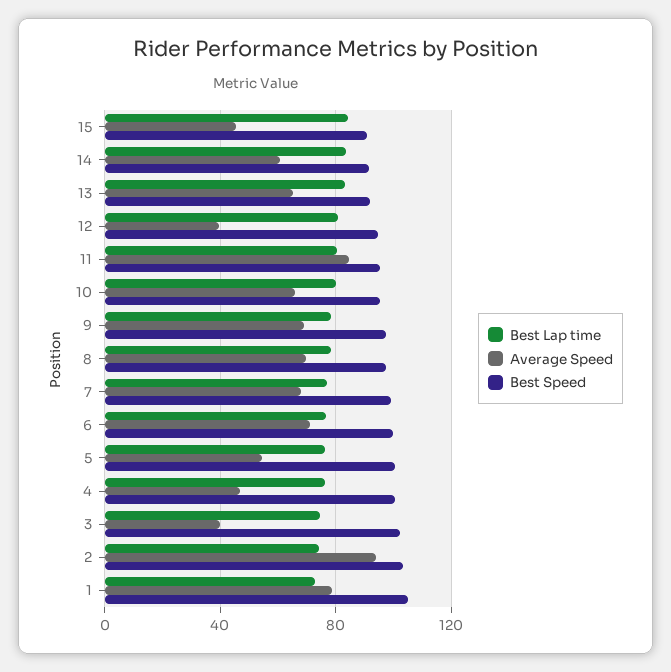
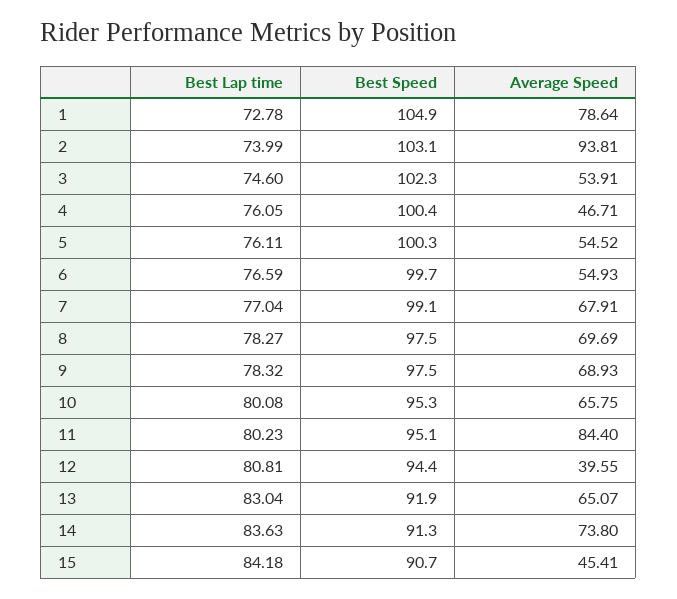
  {
    "Best Lap time": {
      "15": 84.18,
      "14": 83.63,
      "13": 83.04,
      "12": 80.81,
      "11": 80.23,
      "10": 80.08,
      "9": 78.32,
      "8": 78.27,
      "7": 77.04,
      "6": 76.59,
      "5": 76.11,
      "4": 76.05,
      "3": 74.6,
      "2": 73.99,
      "1": 72.78
    },
    "Average Speed": {
      "15": 45.41,
-     "14": 60,
+     "14": 73.8,
      "13": 65.07,
      "12": 39.55,
      "11": 84.4,
      "10": 65.75,
      "9": 68.93,
      "8": 69.69,
      "7": 67.91,
-     "6": 70,
+     "6": 54.93,
      "5": 54.52,
      "4": 46.71,
-     "3": 40,
+     "3": 53.91,
      "2": 93.81,
      "1": 78.64
    },
    "Best Speed": {
      "15": 90.7,
      "14": 91.3,
      "13": 91.9,
      "12": 94.4,
      "11": 95.1,
      "10": 95.3,
      "9": 97.5,
      "8": 97.5,
      "7": 99.1,
      "6": 99.7,
      "5": 100.3,
      "4": 100.4,
      "3": 102.3,
      "2": 103.1,
      "1": 104.9
    }
  }

